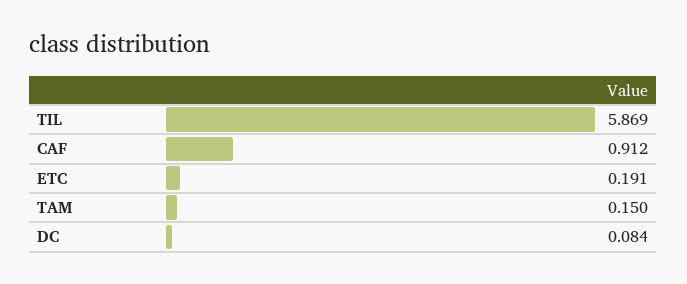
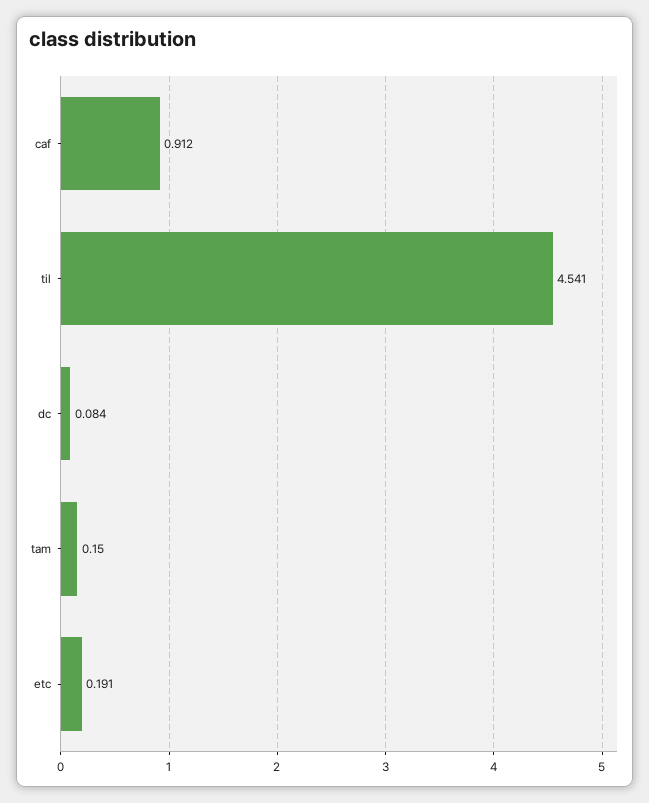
  {
-   "TIL": 5.869,
+   "TIL": 4.541,
    "CAF": 0.912,
    "ETC": 0.191,
    "TAM": 0.15,
    "DC": 0.084
  }

